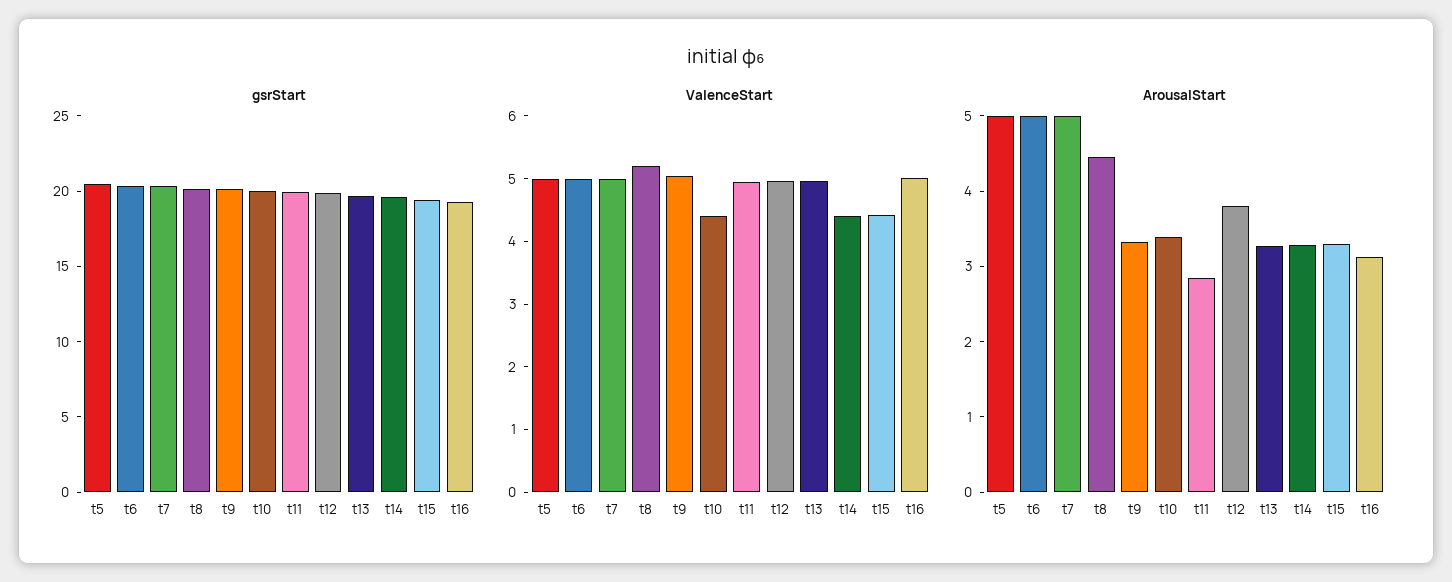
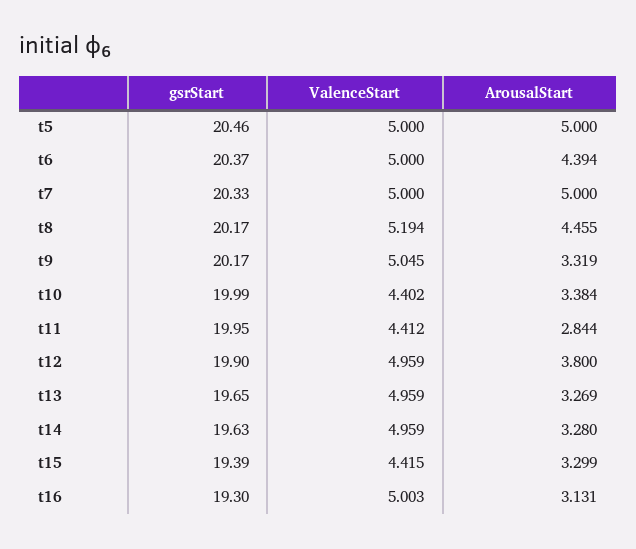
  {
    "gsrStart": {
      "t5": 20.46,
      "t6": 20.37,
      "t7": 20.33,
      "t8": 20.17,
      "t9": 20.17,
      "t10": 19.99,
      "t11": 19.95,
      "t12": 19.9,
      "t13": 19.65,
      "t14": 19.63,
      "t15": 19.39,
      "t16": 19.3
    },
    "ValenceStart": {
      "t5": 5,
      "t6": 5,
      "t7": 5,
      "t8": 5.194,
      "t9": 5.045,
      "t10": 4.402,
-     "t11": 5,
+     "t11": 4.412,
      "t12": 4.959,
      "t13": 4.959,
-     "t14": 4.4,
+     "t14": 4.959,
      "t15": 4.415,
      "t16": 5.003
    },
    "ArousalStart": {
      "t5": 5,
-     "t6": 5,
+     "t6": 4.394,
      "t7": 5,
      "t8": 4.455,
      "t9": 3.319,
      "t10": 3.384,
      "t11": 2.844,
      "t12": 3.8,
      "t13": 3.269,
      "t14": 3.28,
      "t15": 3.299,
      "t16": 3.131
    }
  }

